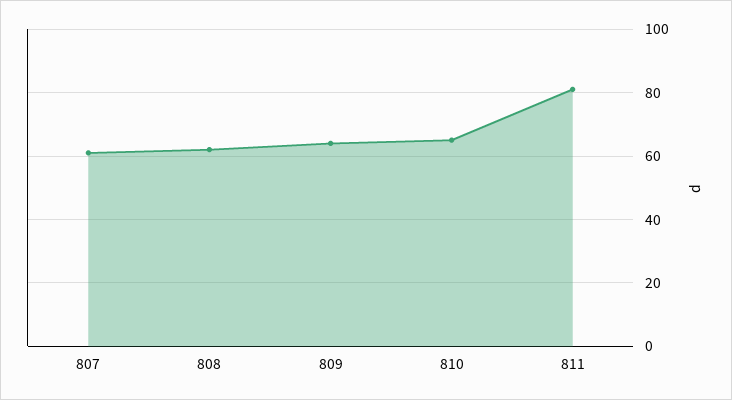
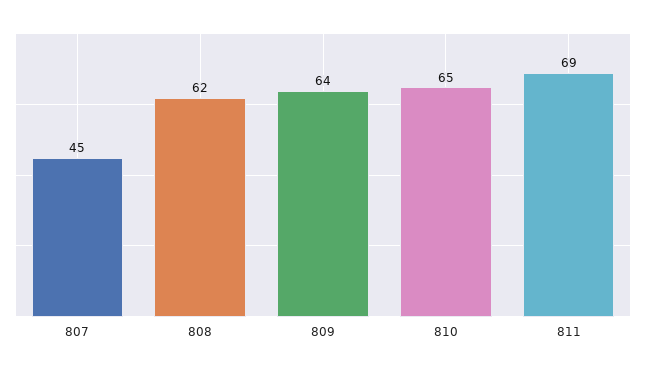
  {
-   "807": 60,
+   "807": 45,
    "808": 62,
    "809": 64,
    "810": 65,
-   "811": 80
+   "811": 69
  }

